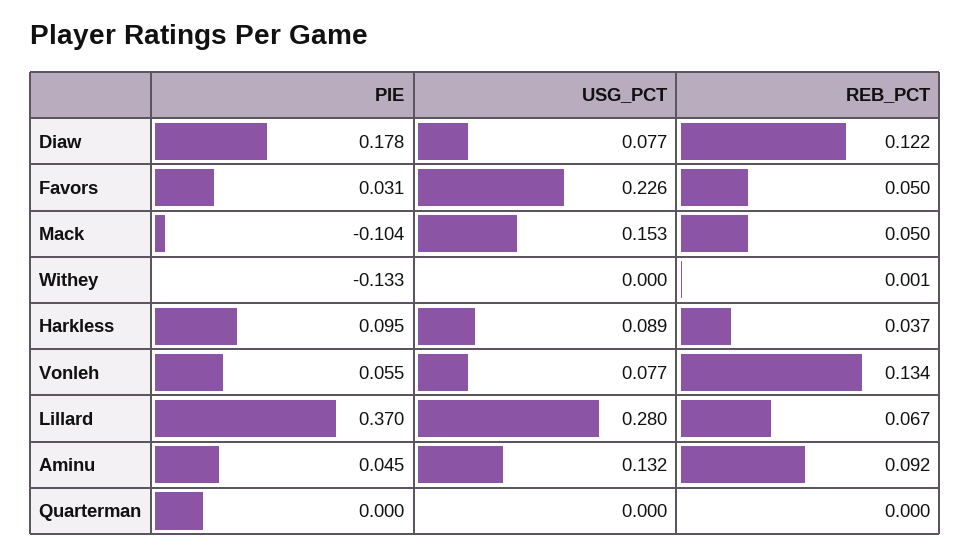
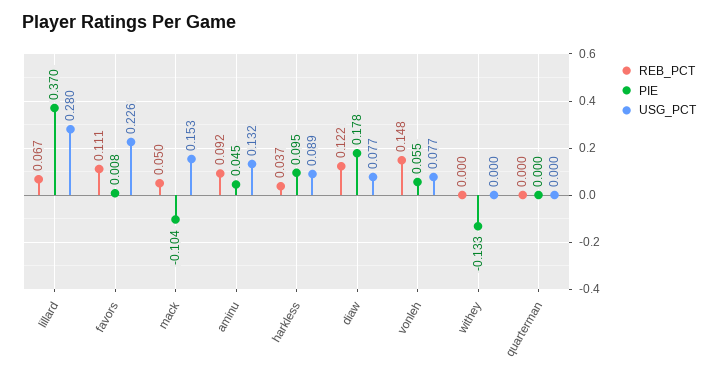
  {
    "PIE": {
      "Diaw": 0.178,
-     "Favors": 0.031,
+     "Favors": 0.008,
      "Mack": -0.104,
      "Withey": -0.133,
      "Harkless": 0.095,
      "Vonleh": 0.055,
      "Lillard": 0.37,
      "Aminu": 0.045,
      "Quarterman": 0
    },
    "USG_PCT": {
      "Diaw": 0.077,
      "Favors": 0.226,
      "Mack": 0.153,
      "Withey": 0,
      "Harkless": 0.089,
      "Vonleh": 0.077,
      "Lillard": 0.28,
      "Aminu": 0.132,
      "Quarterman": 0
    },
    "REB_PCT": {
      "Diaw": 0.122,
-     "Favors": 0.05,
+     "Favors": 0.111,
      "Mack": 0.05,
-     "Withey": 0.001,
+     "Withey": 0,
      "Harkless": 0.037,
-     "Vonleh": 0.134,
+     "Vonleh": 0.148,
      "Lillard": 0.067,
      "Aminu": 0.092,
      "Quarterman": 0
    }
  }

